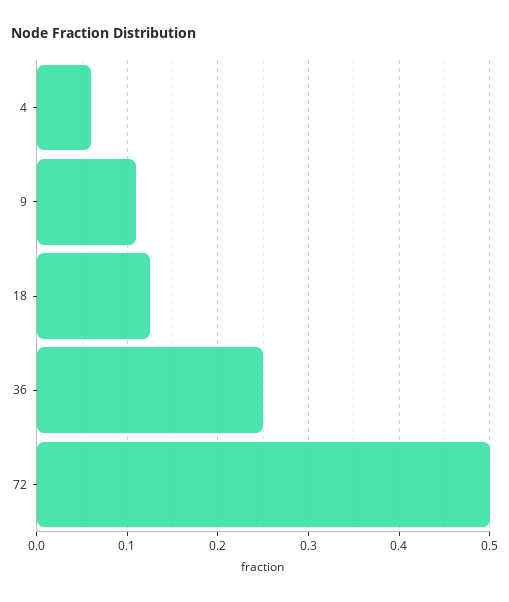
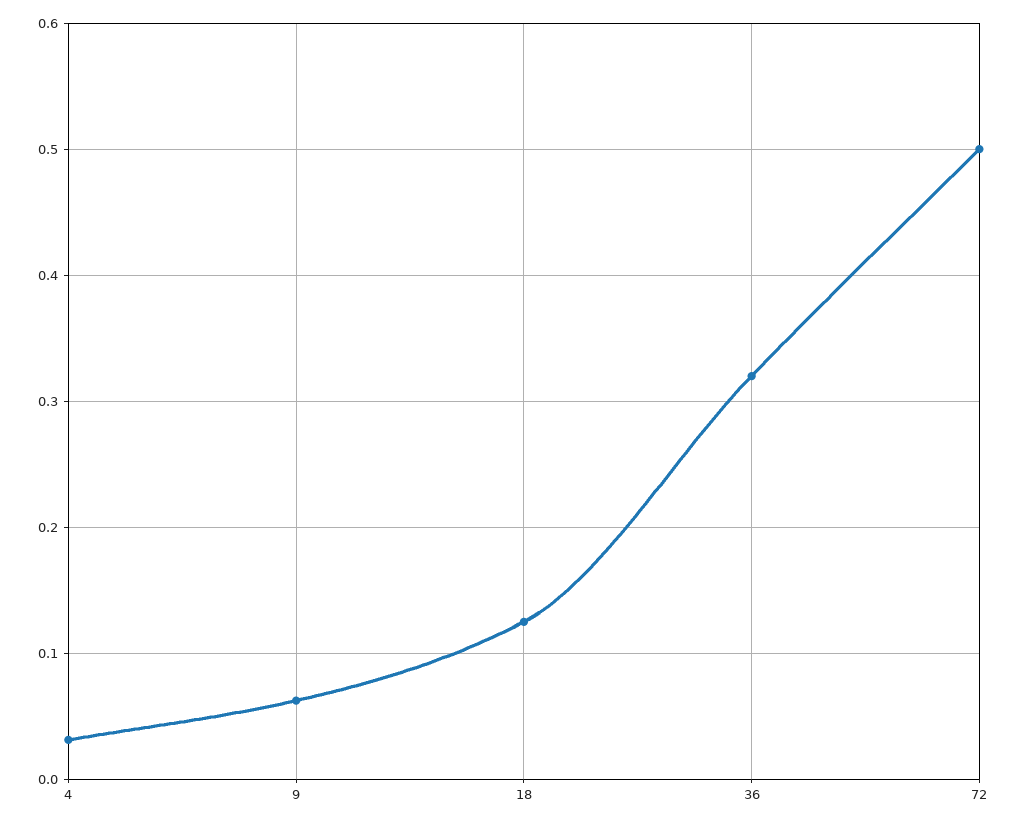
  {
-   "4": 0.06,
+   "4": 0.03,
-   "9": 0.11,
+   "9": 0.06,
    "18": 0.13,
-   "36": 0.25,
+   "36": 0.32,
    "72": 0.5
  }

